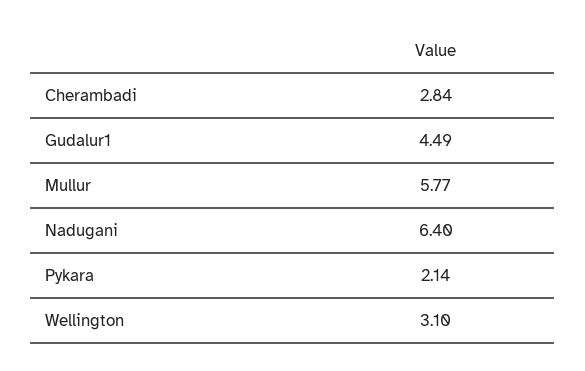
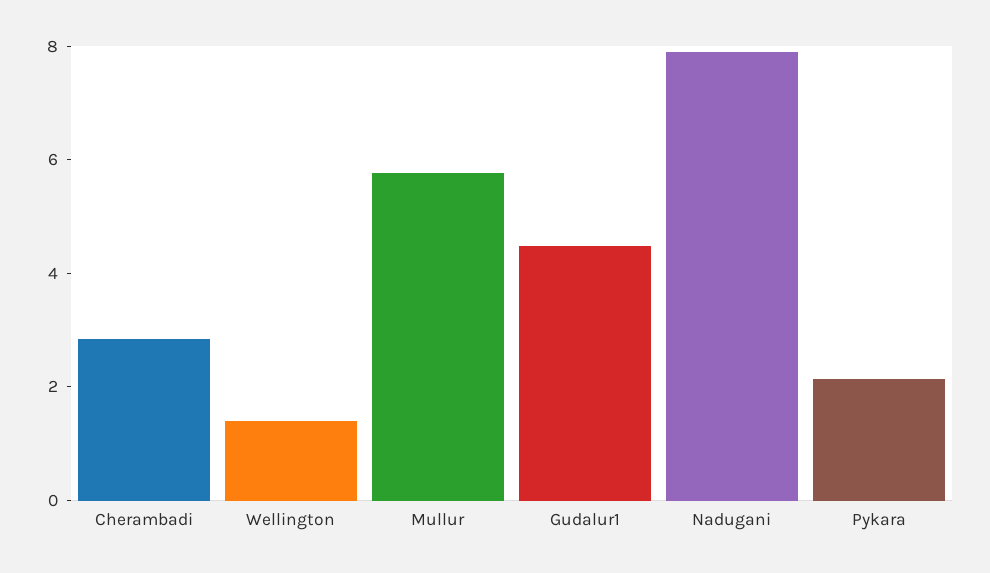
  {
    "Cherambadi": 2.84,
    "Gudalur1": 4.49,
    "Mullur": 5.77,
-   "Nadugani": 6.4,
+   "Nadugani": 8,
    "Pykara": 2.14,
-   "Wellington": 3.1
+   "Wellington": 1.5
  }

